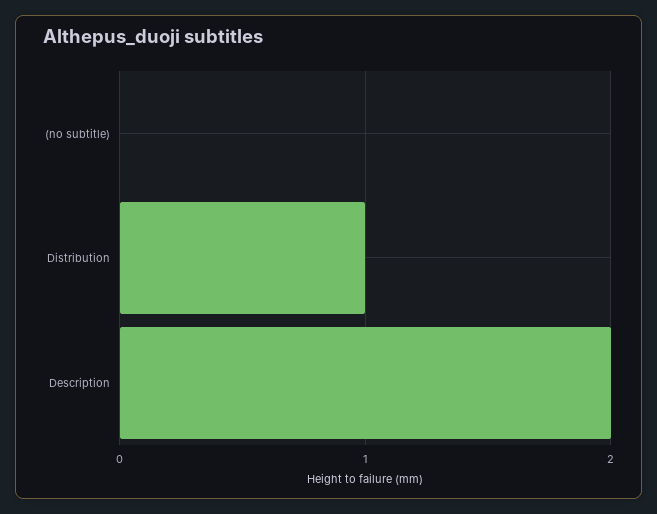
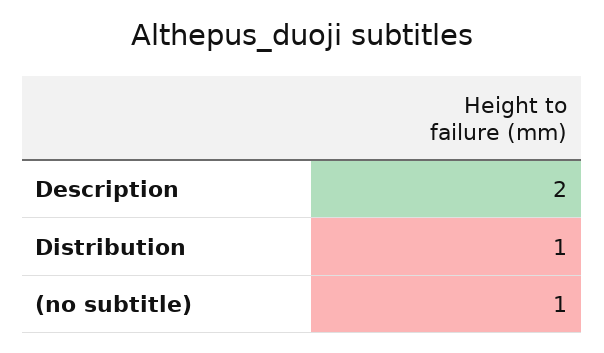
  {
-   "(no subtitle)": 0,
+   "(no subtitle)": 1,
    "Distribution": 1,
    "Description": 2
  }

